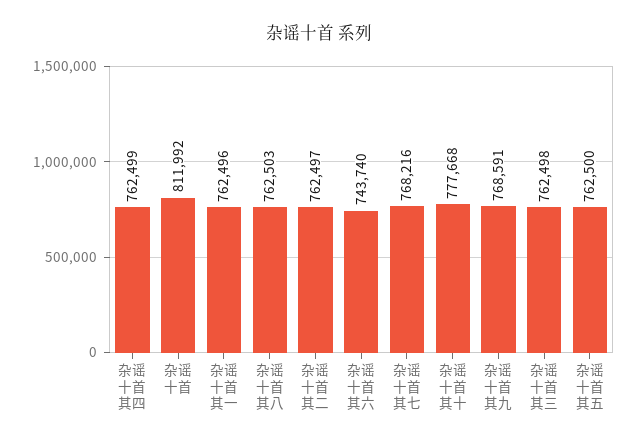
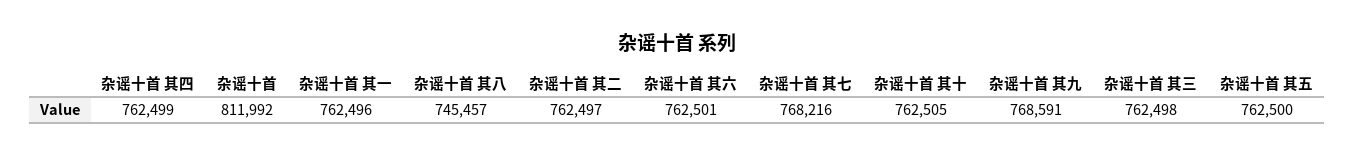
  {
    "杂谣十首 其四": 762499,
    "杂谣十首": 811992,
    "杂谣十首 其一": 762496,
-   "杂谣十首 其八": 762503,
+   "杂谣十首 其八": 745457,
    "杂谣十首 其二": 762497,
-   "杂谣十首 其六": 743740,
+   "杂谣十首 其六": 762501,
    "杂谣十首 其七": 768216,
-   "杂谣十首 其十": 777668,
+   "杂谣十首 其十": 762505,
    "杂谣十首 其九": 768591,
    "杂谣十首 其三": 762498,
    "杂谣十首 其五": 762500
  }

